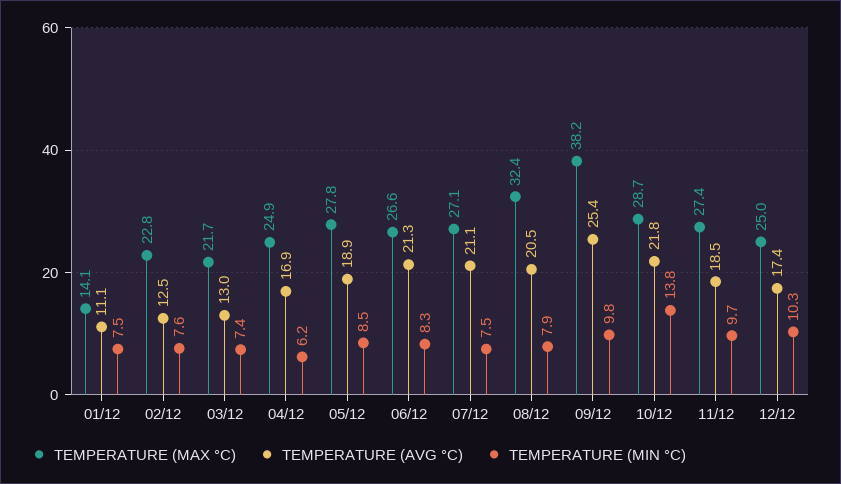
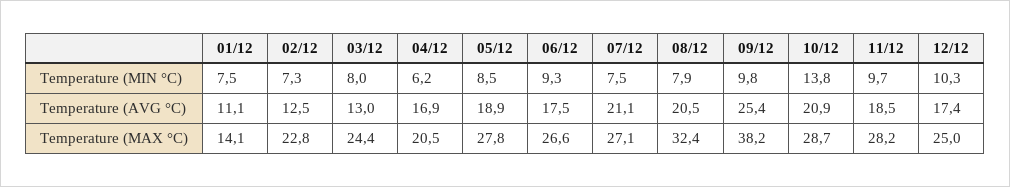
  {
    "TEMPERATURE (MAX °C)": {
      "01/12": 14.1,
      "02/12": 22.8,
-     "03/12": 21.7,
+     "03/12": 24.4,
-     "04/12": 24.9,
+     "04/12": 20.5,
      "05/12": 27.8,
      "06/12": 26.6,
      "07/12": 27.1,
      "08/12": 32.4,
      "09/12": 38.2,
      "10/12": 28.7,
-     "11/12": 27.4,
+     "11/12": 28.2,
      "12/12": 25
    },
    "TEMPERATURE (AVG °C)": {
      "01/12": 11.1,
      "02/12": 12.5,
      "03/12": 13,
      "04/12": 16.9,
      "05/12": 18.9,
-     "06/12": 21.3,
+     "06/12": 17.5,
      "07/12": 21.1,
      "08/12": 20.5,
      "09/12": 25.4,
-     "10/12": 21.8,
+     "10/12": 20.9,
      "11/12": 18.5,
      "12/12": 17.4
    },
    "TEMPERATURE (MIN °C)": {
      "01/12": 7.5,
-     "02/12": 7.6,
+     "02/12": 7.3,
-     "03/12": 7.4,
+     "03/12": 8,
      "04/12": 6.2,
      "05/12": 8.5,
-     "06/12": 8.3,
+     "06/12": 9.3,
      "07/12": 7.5,
      "08/12": 7.9,
      "09/12": 9.8,
      "10/12": 13.8,
      "11/12": 9.7,
      "12/12": 10.3
    }
  }

